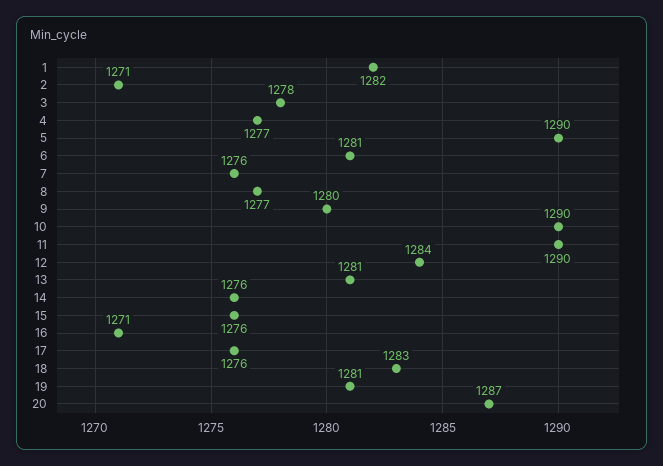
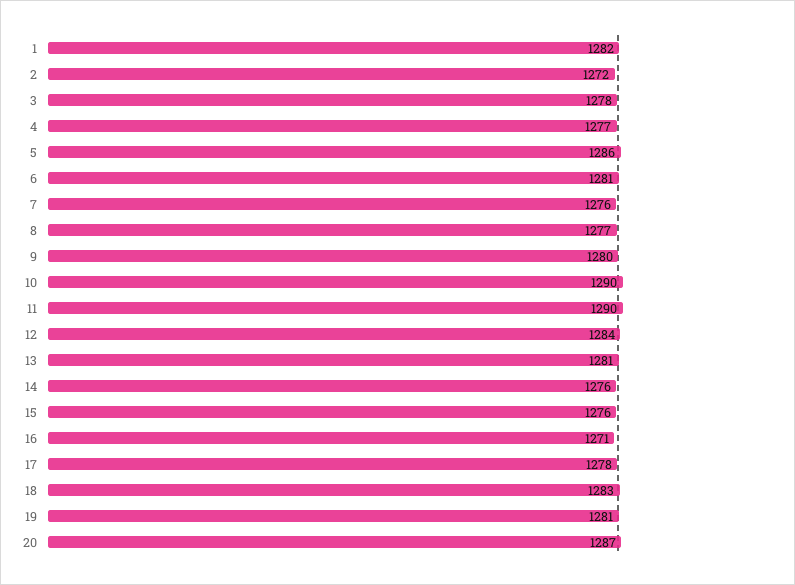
  {
    "1": 1282,
-   "2": 1271,
+   "2": 1272,
    "3": 1278,
    "4": 1277,
-   "5": 1290,
+   "5": 1286,
    "6": 1281,
    "7": 1276,
    "8": 1277,
    "9": 1280,
    "10": 1290,
    "11": 1290,
    "12": 1284,
    "13": 1281,
    "14": 1276,
    "15": 1276,
    "16": 1271,
-   "17": 1276,
+   "17": 1278,
    "18": 1283,
    "19": 1281,
    "20": 1287
  }

